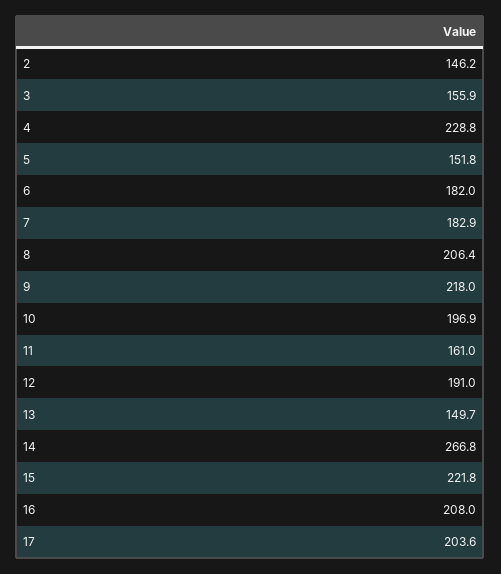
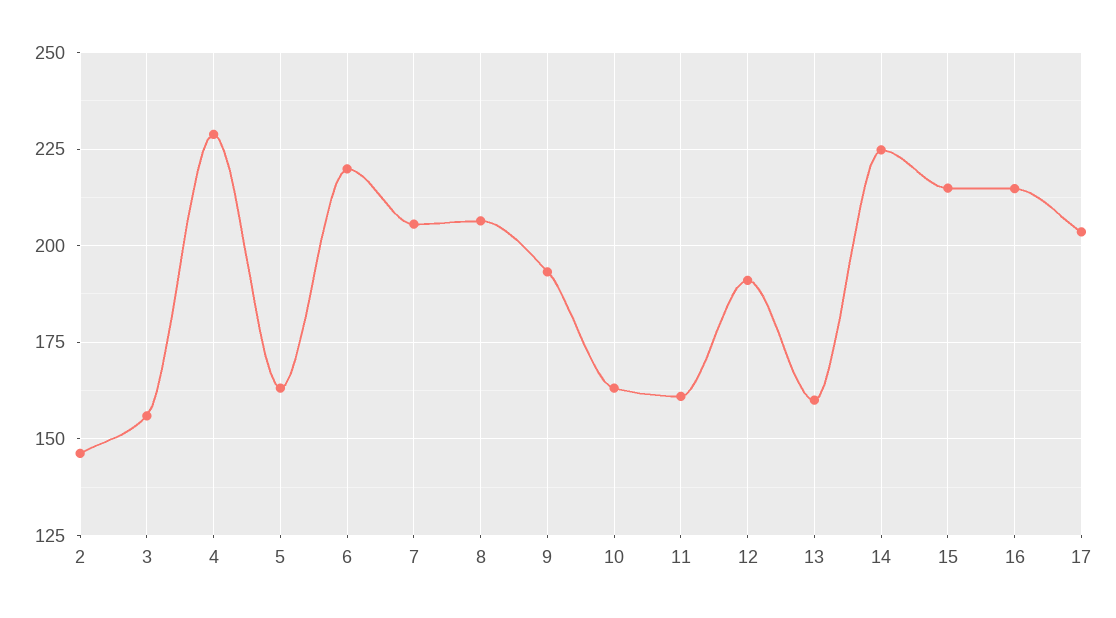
  {
    "2": 146.2,
    "3": 155.9,
    "4": 228.8,
-   "5": 151.8,
+   "5": 162.5,
-   "6": 182,
+   "6": 220,
-   "7": 182.9,
+   "7": 205,
    "8": 206.4,
-   "9": 218,
+   "9": 192.5,
-   "10": 196.9,
+   "10": 162.5,
    "11": 161,
    "12": 191,
-   "13": 149.7,
+   "13": 160,
-   "14": 266.8,
+   "14": 225,
-   "15": 221.8,
+   "15": 215,
-   "16": 208,
+   "16": 215,
    "17": 203.6
  }

